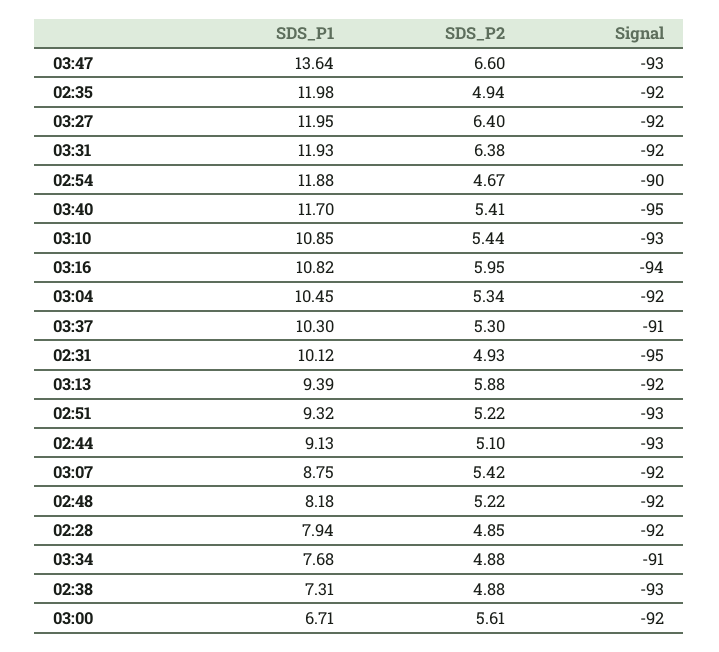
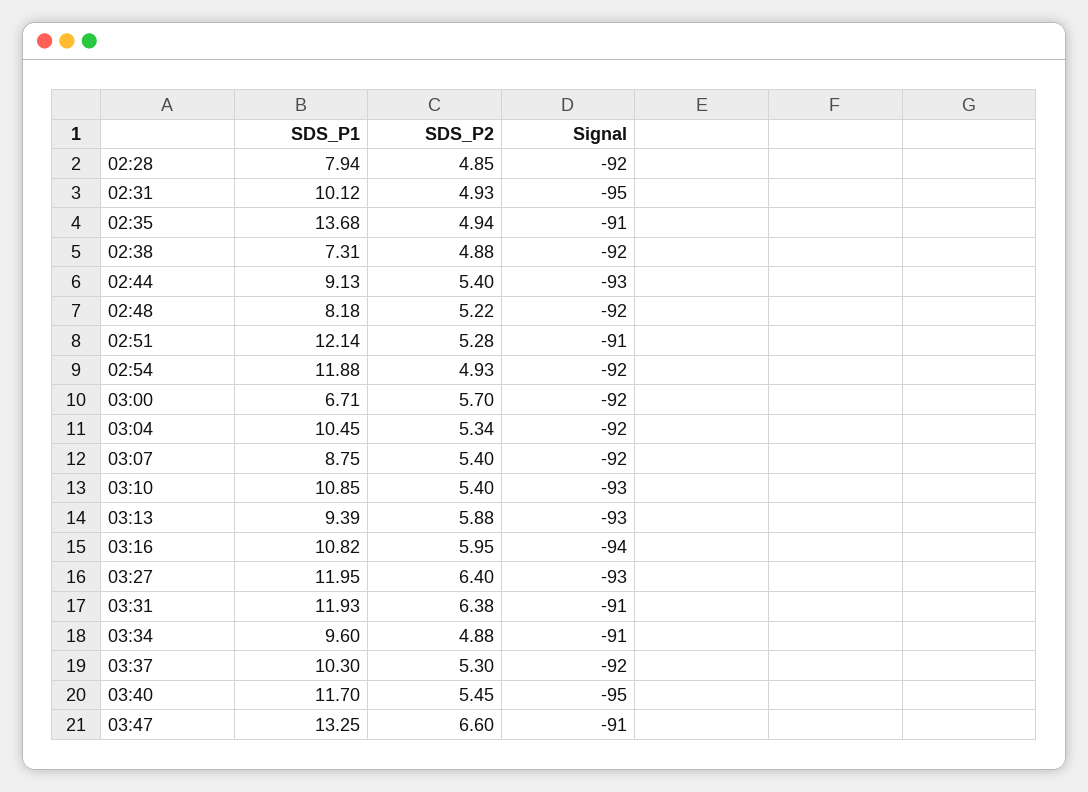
  {
    "SDS_P1": {
-     "03:47": 13.64,
+     "03:47": 13.25,
-     "02:35": 11.98,
+     "02:35": 13.68,
      "03:27": 11.95,
      "03:31": 11.93,
      "02:54": 11.88,
      "03:40": 11.7,
      "03:10": 10.85,
      "03:16": 10.82,
      "03:04": 10.45,
      "03:37": 10.3,
      "02:31": 10.12,
      "03:13": 9.39,
-     "02:51": 9.32,
+     "02:51": 12.14,
      "02:44": 9.13,
      "03:07": 8.75,
      "02:48": 8.18,
      "02:28": 7.94,
-     "03:34": 7.68,
+     "03:34": 9.6,
      "02:38": 7.31,
      "03:00": 6.71
    },
    "SDS_P2": {
      "03:47": 6.6,
      "02:35": 4.94,
      "03:27": 6.4,
      "03:31": 6.38,
-     "02:54": 4.67,
+     "02:54": 4.93,
-     "03:40": 5.41,
+     "03:40": 5.45,
-     "03:10": 5.44,
+     "03:10": 5.4,
      "03:16": 5.95,
      "03:04": 5.34,
      "03:37": 5.3,
      "02:31": 4.93,
      "03:13": 5.88,
-     "02:51": 5.22,
+     "02:51": 5.28,
-     "02:44": 5.1,
+     "02:44": 5.4,
-     "03:07": 5.42,
+     "03:07": 5.4,
      "02:48": 5.22,
      "02:28": 4.85,
      "03:34": 4.88,
      "02:38": 4.88,
-     "03:00": 5.61
+     "03:00": 5.7
    },
    "Signal": {
-     "03:47": -93,
+     "03:47": -91,
-     "02:35": -92,
+     "02:35": -91,
-     "03:27": -92,
+     "03:27": -93,
-     "03:31": -92,
+     "03:31": -91,
-     "02:54": -90,
+     "02:54": -92,
      "03:40": -95,
      "03:10": -93,
      "03:16": -94,
      "03:04": -92,
-     "03:37": -91,
+     "03:37": -92,
      "02:31": -95,
-     "03:13": -92,
+     "03:13": -93,
-     "02:51": -93,
+     "02:51": -91,
      "02:44": -93,
      "03:07": -92,
      "02:48": -92,
      "02:28": -92,
      "03:34": -91,
-     "02:38": -93,
+     "02:38": -92,
      "03:00": -92
    }
  }

